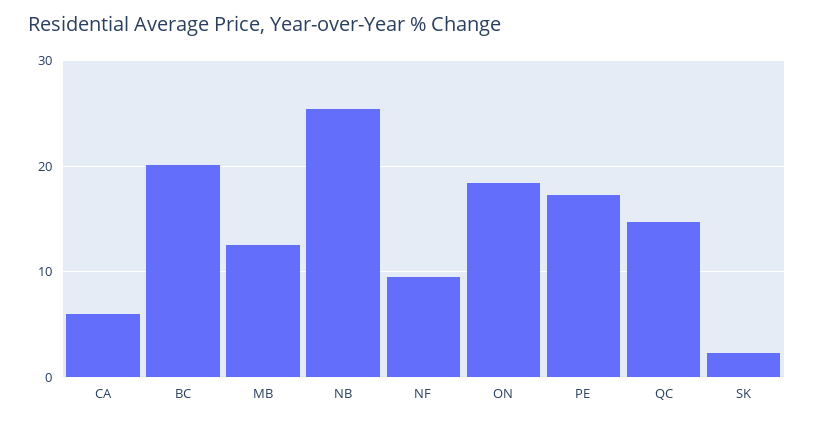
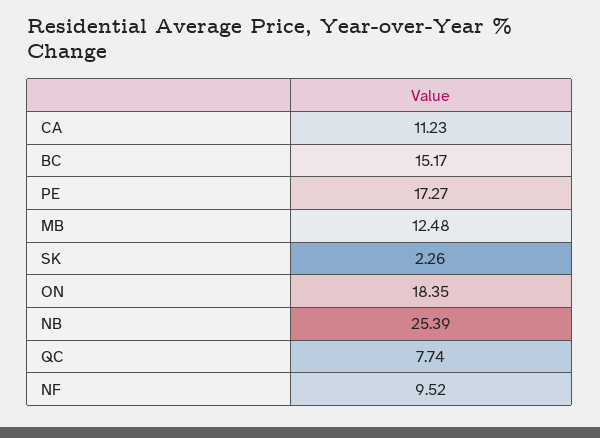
  {
-   "CA": 6,
+   "CA": 11.23,
-   "BC": 20,
+   "BC": 15.17,
    "MB": 12.48,
    "NB": 25.39,
    "NF": 9.52,
    "ON": 18.35,
    "PE": 17.27,
-   "QC": 15,
+   "QC": 7.74,
    "SK": 2.26
  }

